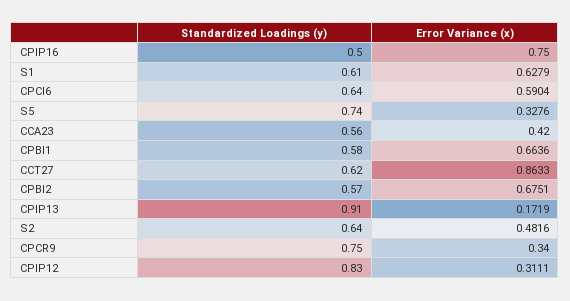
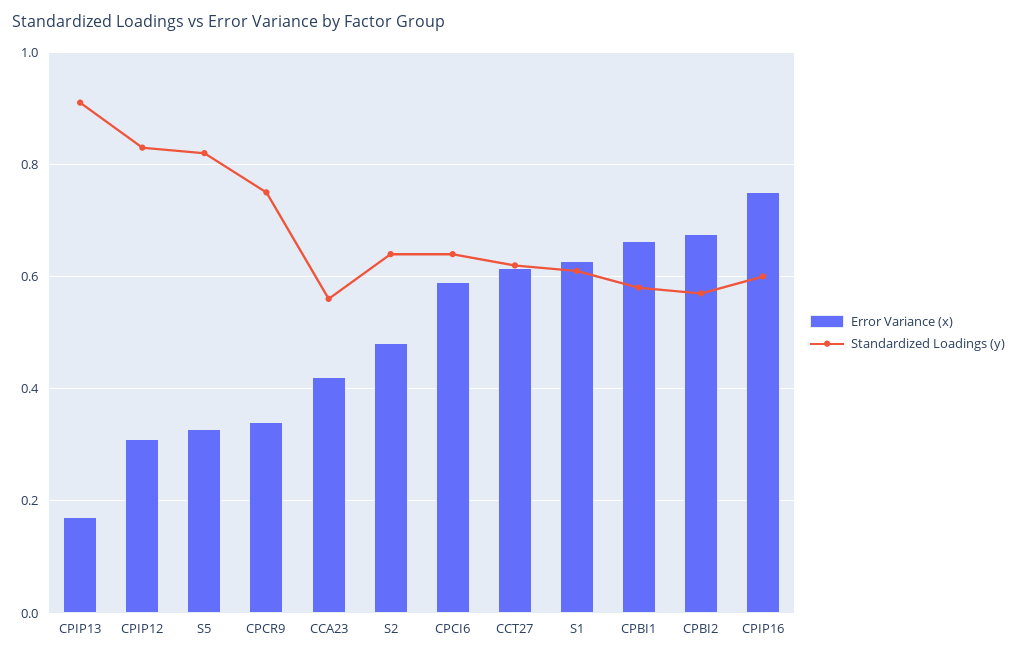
  {
    "Standardized Loadings (y)": {
-     "CPIP16": 0.5,
+     "CPIP16": 0.6,
      "S1": 0.61,
      "CPCI6": 0.64,
-     "S5": 0.74,
+     "S5": 0.82,
      "CCA23": 0.56,
      "CPBI1": 0.58,
      "CCT27": 0.62,
      "CPBI2": 0.57,
      "CPIP13": 0.91,
      "S2": 0.64,
      "CPCR9": 0.75,
      "CPIP12": 0.83
    },
    "Error Variance (x)": {
      "CPIP16": 0.75,
      "S1": 0.6279,
      "CPCI6": 0.5904,
      "S5": 0.3276,
      "CCA23": 0.42,
      "CPBI1": 0.6636,
-     "CCT27": 0.8633,
+     "CCT27": 0.62,
      "CPBI2": 0.6751,
      "CPIP13": 0.1719,
      "S2": 0.4816,
      "CPCR9": 0.34,
      "CPIP12": 0.3111
    }
  }

